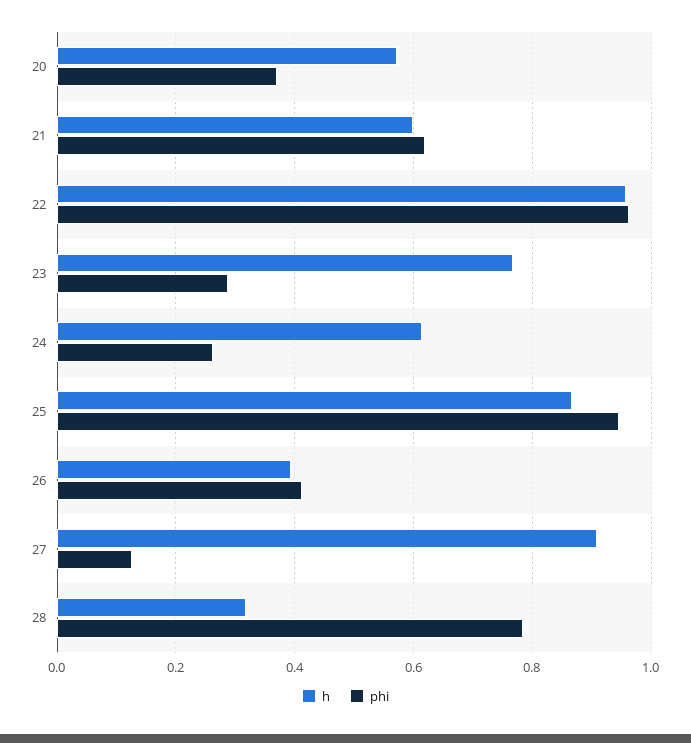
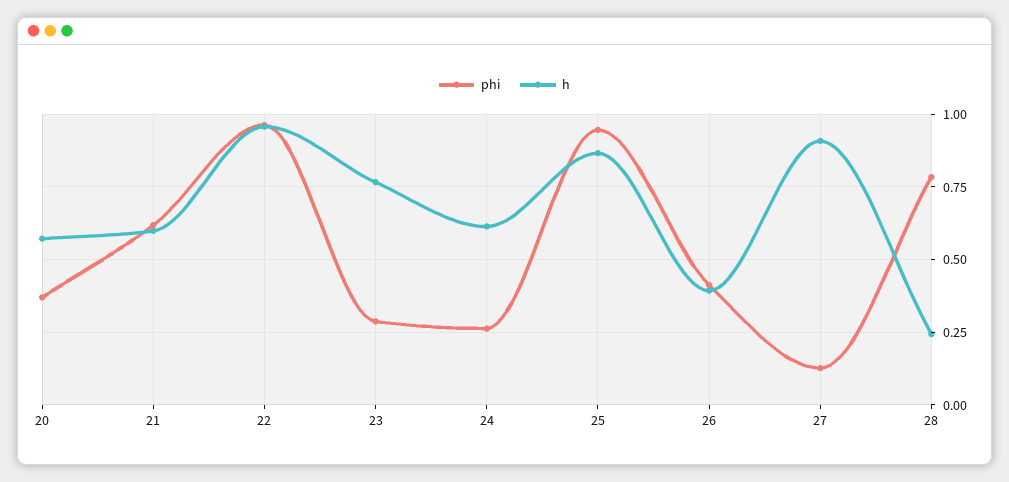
  {
    "h": {
      "20": 0.58,
      "21": 0.6,
      "22": 0.96,
      "23": 0.76,
      "24": 0.62,
      "25": 0.86,
      "26": 0.4,
      "27": 0.9,
-     "28": 0.32
+     "28": 0.25
    },
    "phi": {
      "20": 0.38,
      "21": 0.62,
      "22": 0.96,
      "23": 0.28,
      "24": 0.26,
      "25": 0.94,
      "26": 0.42,
      "27": 0.12,
      "28": 0.78
    }
  }

